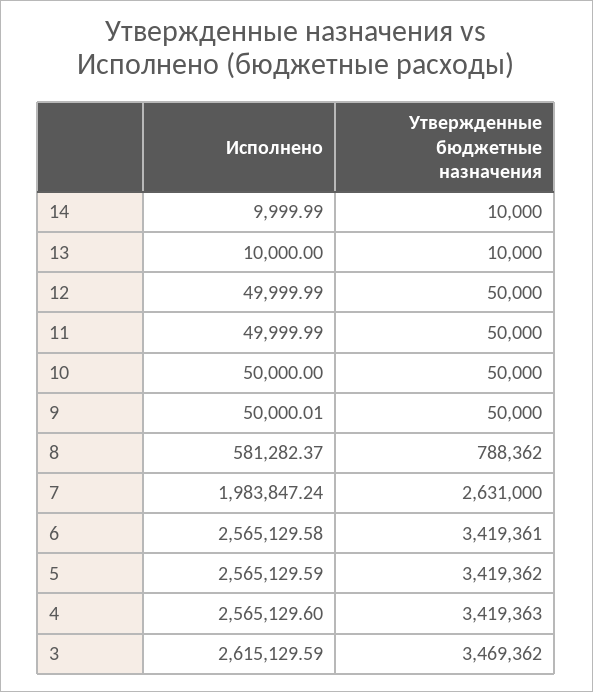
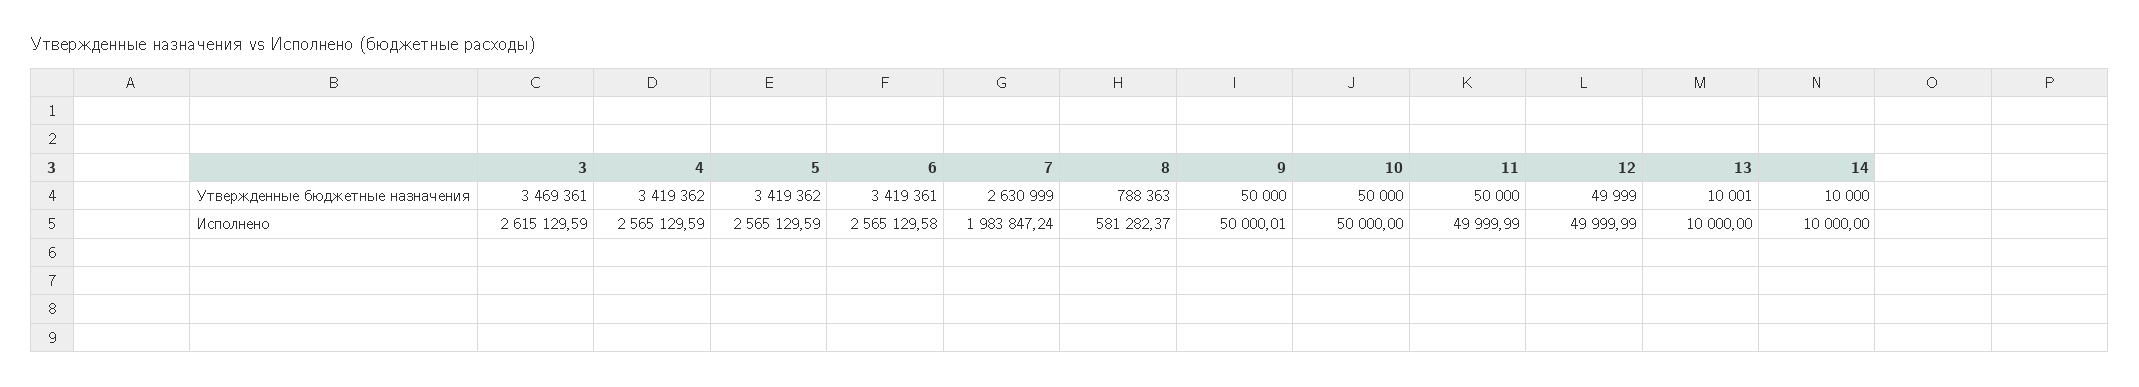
  {
    "Исполнено": {
-     "14": 9999.99,
+     "14": 10000,
      "13": 10000,
      "12": 49999.99,
      "11": 49999.99,
      "10": 50000,
      "9": 50000.01,
      "8": 581282.37,
      "7": 1983847.24,
      "6": 2565129.58,
      "5": 2565129.59,
-     "4": 2565129.6,
+     "4": 2565129.59,
      "3": 2615129.59
    },
    "Утвержденные бюджетные назначения": {
      "14": 10000,
-     "13": 10000,
+     "13": 10001,
-     "12": 50000,
+     "12": 49999,
      "11": 50000,
      "10": 50000,
      "9": 50000,
-     "8": 788362,
+     "8": 788363,
-     "7": 2631000,
+     "7": 2630999,
      "6": 3419361,
      "5": 3419362,
-     "4": 3419363,
+     "4": 3419362,
-     "3": 3469362
+     "3": 3469361
    }
  }

